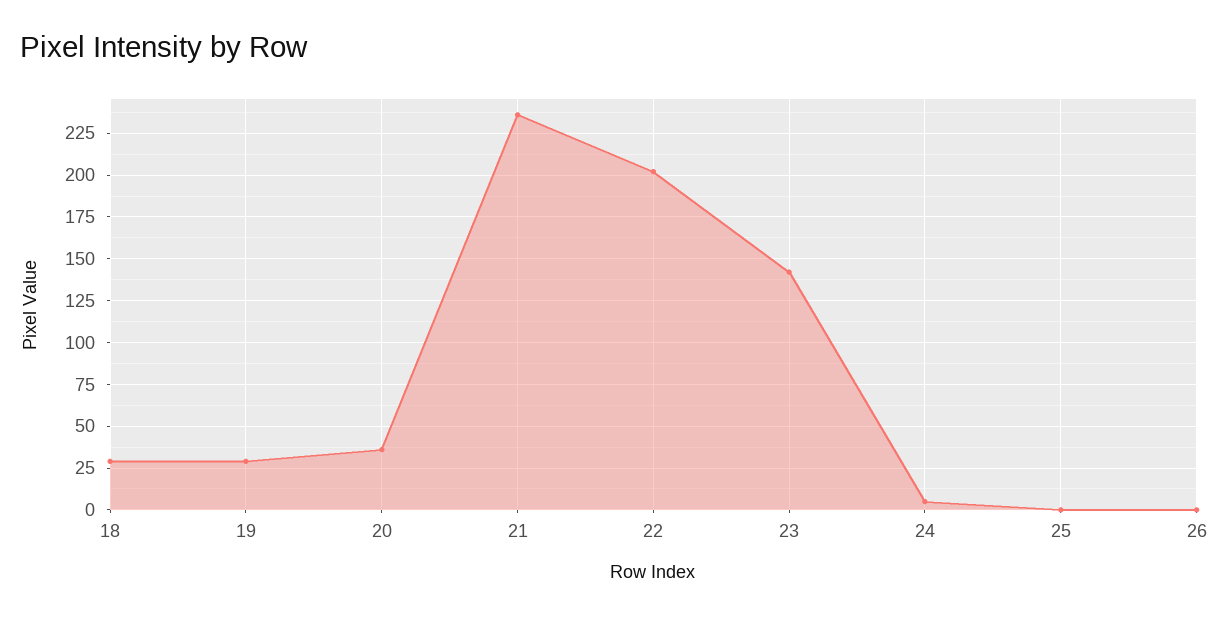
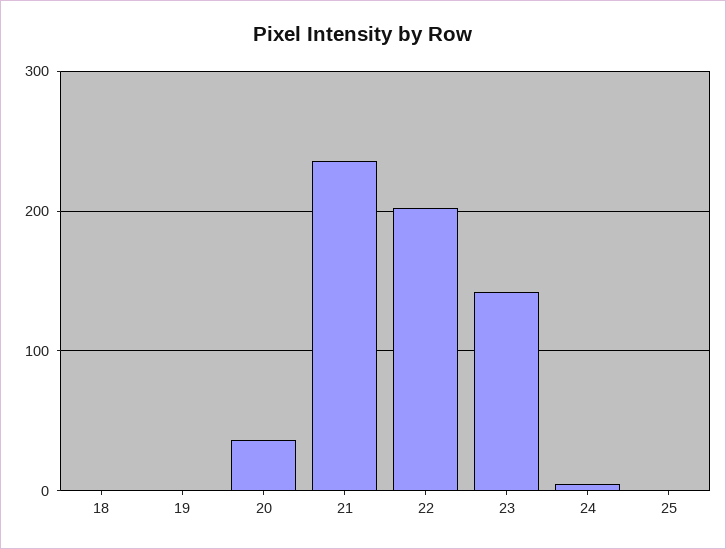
  {
-   "18": 30,
+   "18": 0,
-   "19": 30,
+   "19": 0,
    "20": 35,
    "21": 235,
    "22": 200,
    "23": 140,
    "24": 5,
-   "25": 0,
+   "25": 0
-   "26": 0
  }

